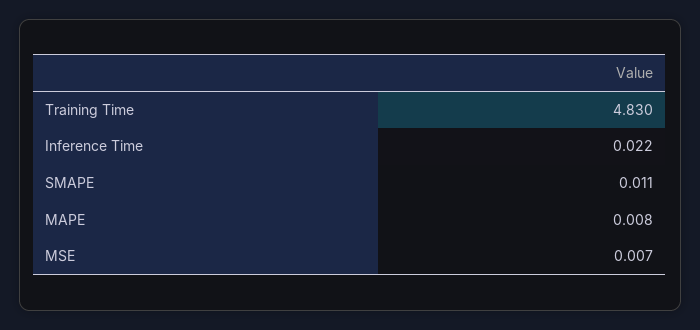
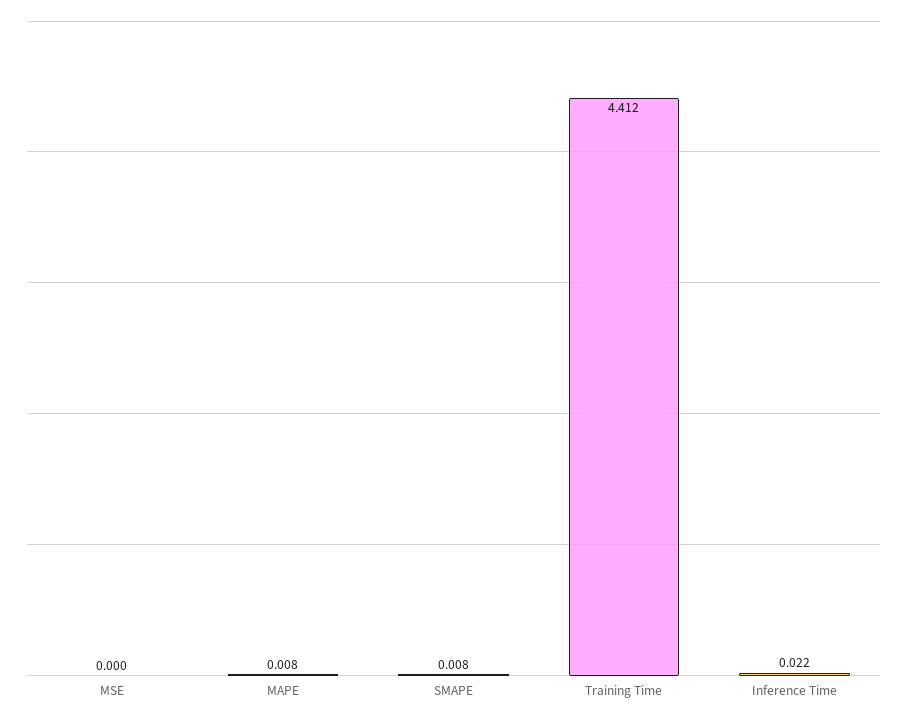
  {
-   "Training Time": 4.83,
+   "Training Time": 4.412,
    "Inference Time": 0.022,
-   "SMAPE": 0.011,
+   "SMAPE": 0.008,
    "MAPE": 0.008,
-   "MSE": 0.007
+   "MSE": 0
  }

